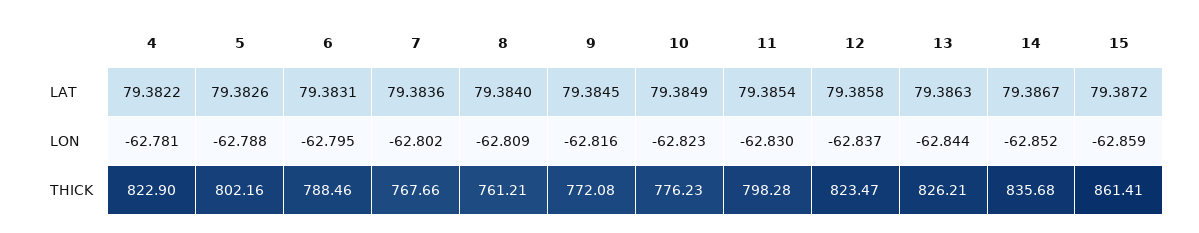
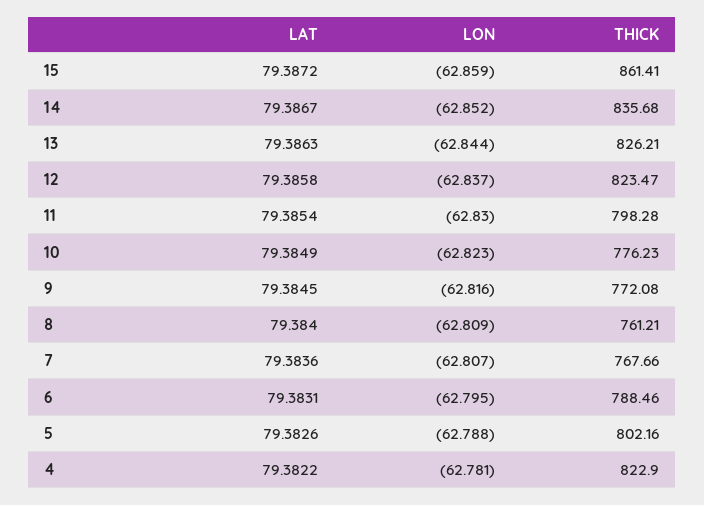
  {
    "4": {
      "LAT": 79.3822,
      "LON": -62.781,
      "THICK": 822.9
    },
    "5": {
      "LAT": 79.3826,
      "LON": -62.788,
      "THICK": 802.16
    },
    "6": {
      "LAT": 79.3831,
      "LON": -62.795,
      "THICK": 788.46
    },
    "7": {
      "LAT": 79.3836,
-     "LON": -62.802,
+     "LON": -62.807,
      "THICK": 767.66
    },
    "8": {
      "LAT": 79.384,
      "LON": -62.809,
      "THICK": 761.21
    },
    "9": {
      "LAT": 79.3845,
      "LON": -62.816,
      "THICK": 772.08
    },
    "10": {
      "LAT": 79.3849,
      "LON": -62.823,
      "THICK": 776.23
    },
    "11": {
      "LAT": 79.3854,
      "LON": -62.83,
      "THICK": 798.28
    },
    "12": {
      "LAT": 79.3858,
      "LON": -62.837,
      "THICK": 823.47
    },
    "13": {
      "LAT": 79.3863,
      "LON": -62.844,
      "THICK": 826.21
    },
    "14": {
      "LAT": 79.3867,
      "LON": -62.852,
      "THICK": 835.68
    },
    "15": {
      "LAT": 79.3872,
      "LON": -62.859,
      "THICK": 861.41
    }
  }

